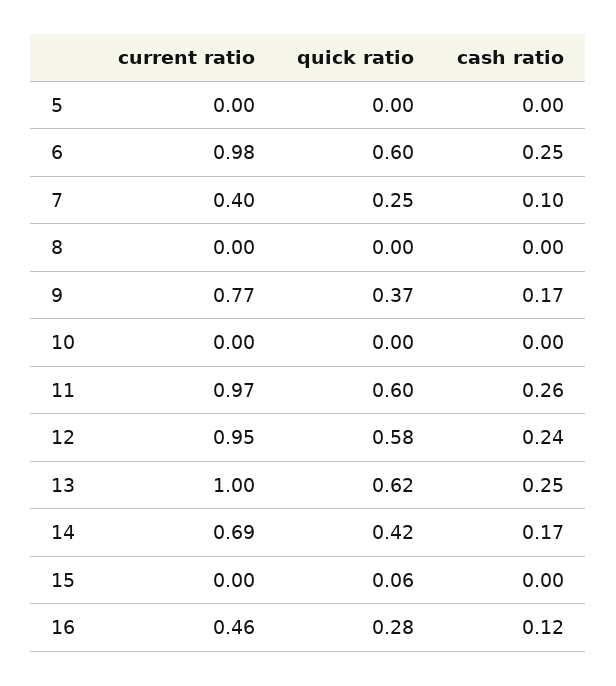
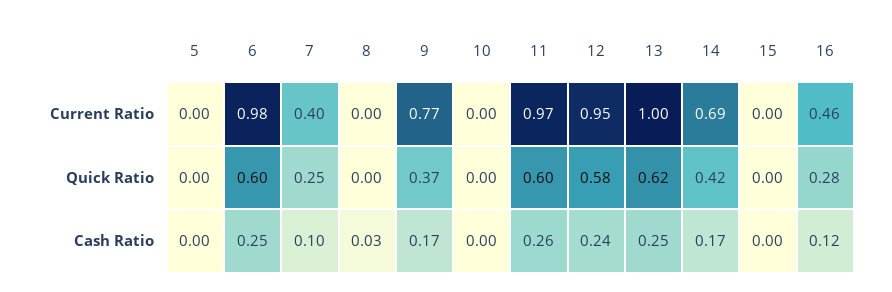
  {
    "current ratio": {
      "5": 0,
      "6": 0.98,
      "7": 0.4,
      "8": 0,
      "9": 0.77,
      "10": 0,
      "11": 0.97,
      "12": 0.95,
      "13": 1,
      "14": 0.69,
      "15": 0,
      "16": 0.46
    },
    "quick ratio": {
      "5": 0,
      "6": 0.6,
      "7": 0.25,
      "8": 0,
      "9": 0.37,
      "10": 0,
      "11": 0.6,
      "12": 0.58,
      "13": 0.62,
      "14": 0.42,
-     "15": 0.06,
+     "15": 0,
      "16": 0.28
    },
    "cash ratio": {
      "5": 0,
      "6": 0.25,
      "7": 0.1,
-     "8": 0,
+     "8": 0.03,
      "9": 0.17,
      "10": 0,
      "11": 0.26,
      "12": 0.24,
      "13": 0.25,
      "14": 0.17,
      "15": 0,
      "16": 0.12
    }
  }

